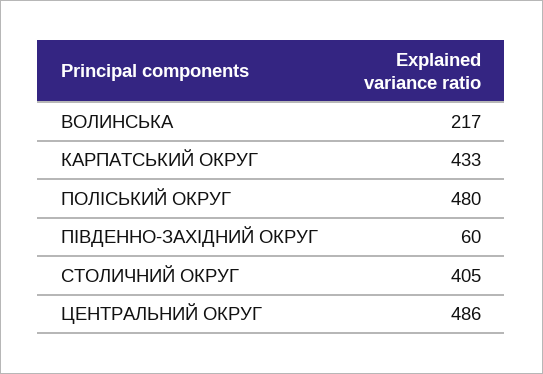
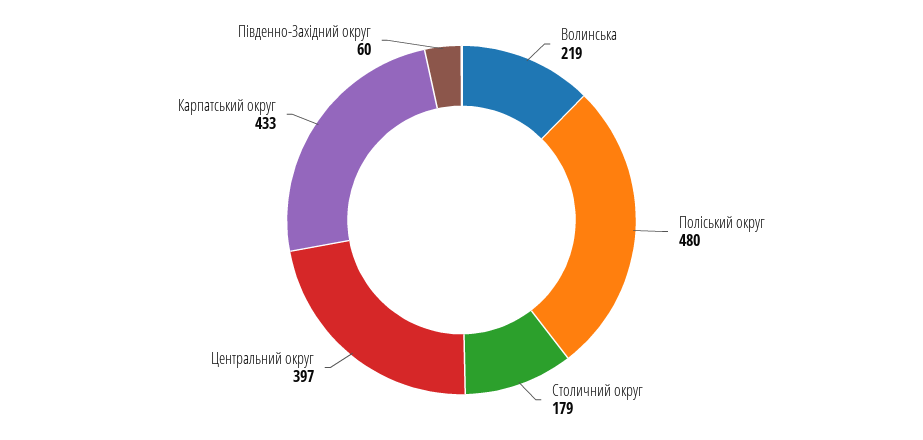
  {
-   "ВОЛИНСЬКА": 217,
+   "ВОЛИНСЬКА": 219,
    "КАРПАТСЬКИЙ ОКРУГ": 433,
    "ПОЛІСЬКИЙ ОКРУГ": 480,
    "ПІВДЕННО-ЗАХІДНИЙ ОКРУГ": 60,
-   "СТОЛИЧНИЙ ОКРУГ": 405,
+   "СТОЛИЧНИЙ ОКРУГ": 179,
-   "ЦЕНТРАЛЬНИЙ ОКРУГ": 486
+   "ЦЕНТРАЛЬНИЙ ОКРУГ": 397
  }

